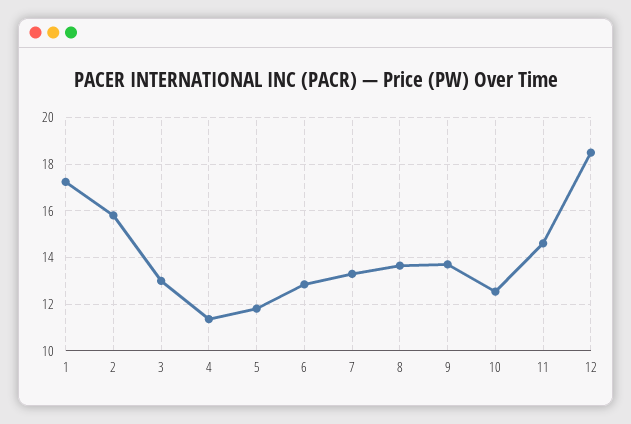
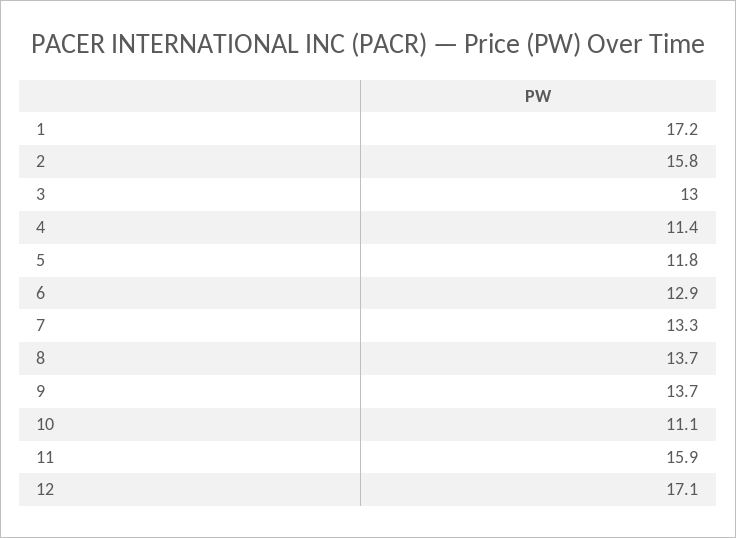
  {
    "1": 17.2,
    "2": 15.8,
    "3": 13,
    "4": 11.4,
    "5": 11.8,
    "6": 12.9,
    "7": 13.3,
    "8": 13.7,
    "9": 13.7,
-   "10": 12.5,
+   "10": 11.1,
-   "11": 14.5,
+   "11": 15.9,
-   "12": 18.5
+   "12": 17.1
  }

